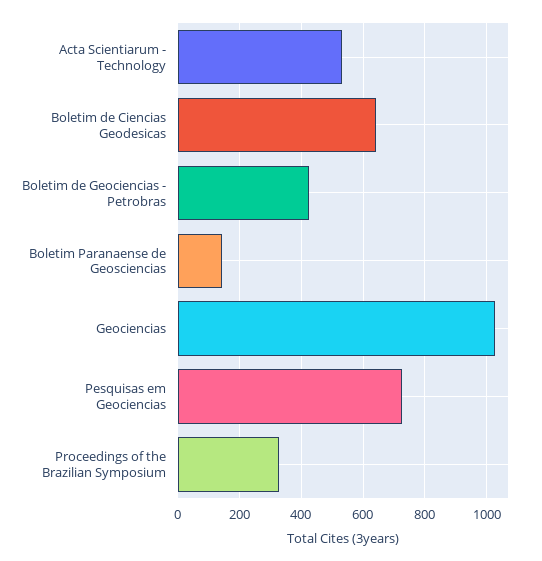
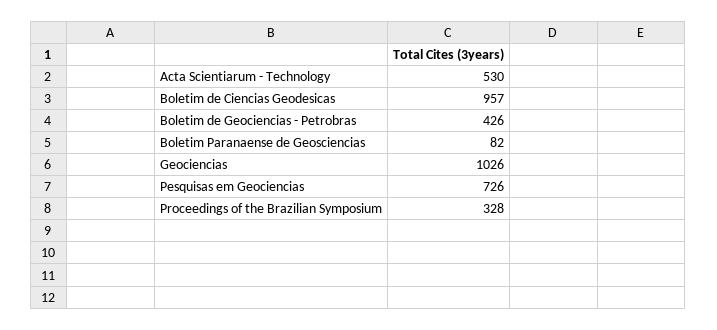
  {
    "Acta Scientiarum - Technology": 530,
-   "Boletim de Ciencias Geodesicas": 640,
+   "Boletim de Ciencias Geodesicas": 957,
    "Boletim de Geociencias - Petrobras": 426,
-   "Boletim Paranaense de Geosciencias": 140,
+   "Boletim Paranaense de Geosciencias": 82,
    "Geociencias": 1026,
    "Pesquisas em Geociencias": 726,
    "Proceedings of the Brazilian Symposium": 328
  }

